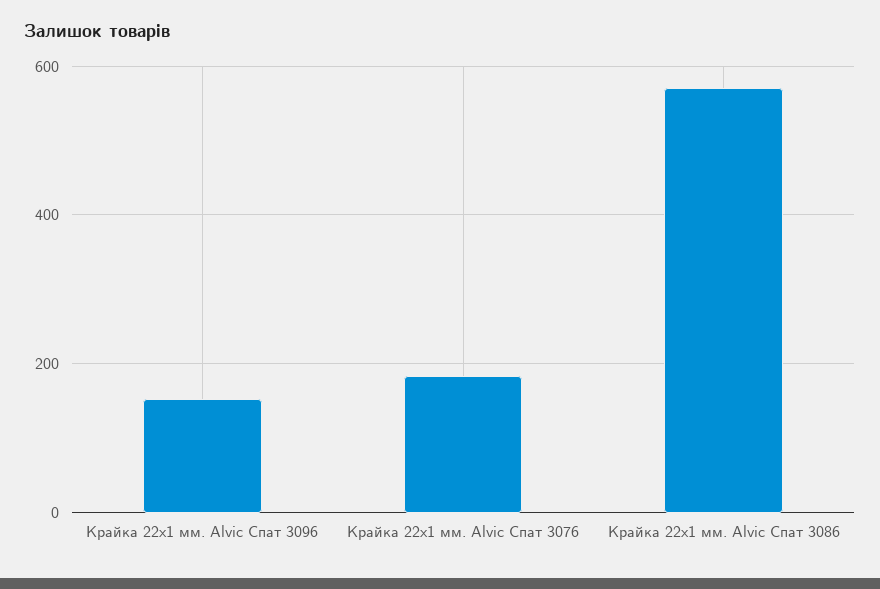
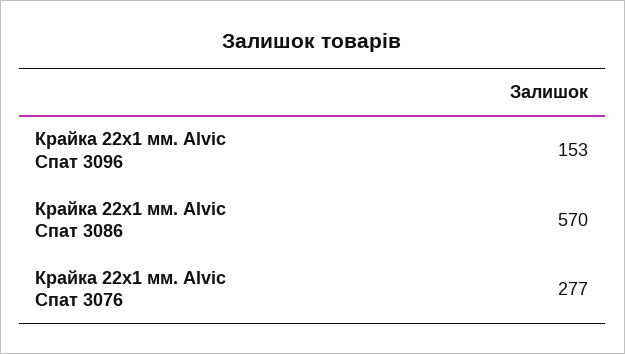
  {
    "Крайка 22x1 мм. Alvic Спат 3096": 153,
-   "Крайка 22x1 мм. Alvic Спат 3076": 180,
+   "Крайка 22x1 мм. Alvic Спат 3076": 277,
    "Крайка 22x1 мм. Alvic Спат 3086": 570
  }

